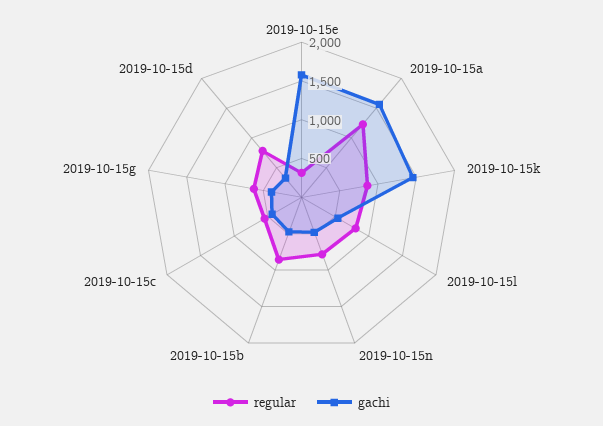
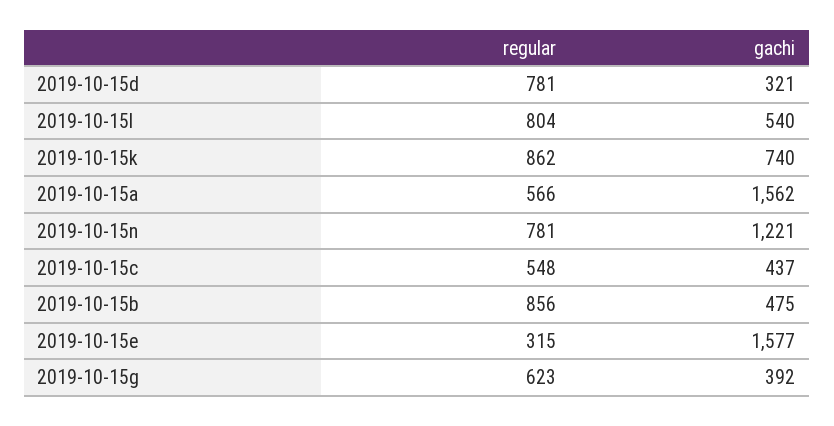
  {
    "regular": {
      "2019-10-15e": 315,
-     "2019-10-15a": 1250,
+     "2019-10-15a": 566,
      "2019-10-15k": 862,
      "2019-10-15l": 804,
      "2019-10-15n": 781,
      "2019-10-15b": 856,
      "2019-10-15c": 548,
      "2019-10-15g": 623,
      "2019-10-15d": 781
    },
    "gachi": {
      "2019-10-15e": 1577,
      "2019-10-15a": 1562,
-     "2019-10-15k": 1500,
+     "2019-10-15k": 740,
      "2019-10-15l": 540,
-     "2019-10-15n": 500,
+     "2019-10-15n": 1221,
      "2019-10-15b": 475,
      "2019-10-15c": 437,
      "2019-10-15g": 392,
      "2019-10-15d": 321
    }
  }

